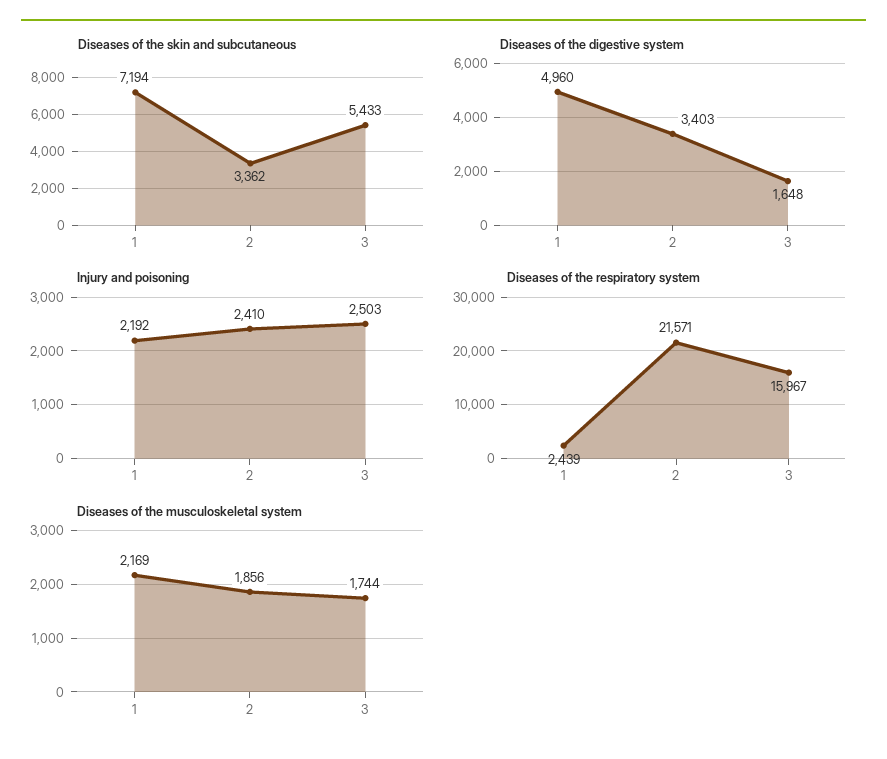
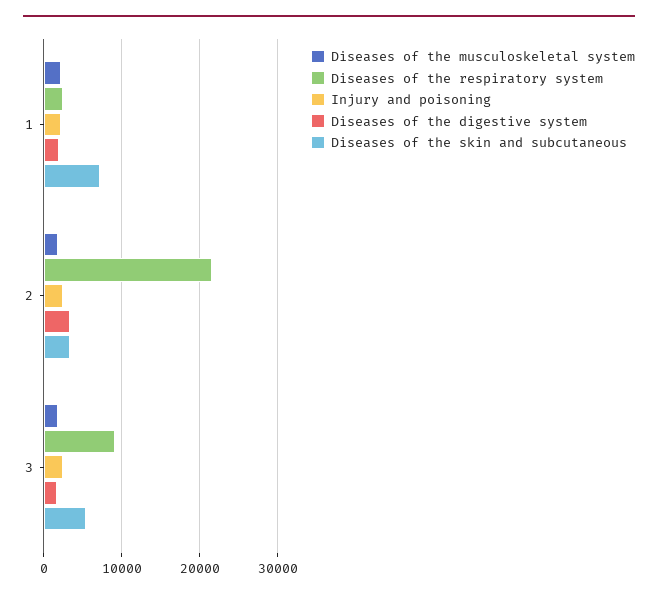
  {
    "Diseases of the skin and subcutaneous": {
      "1": 7194,
      "2": 3362,
      "3": 5433
    },
    "Diseases of the digestive system": {
-     "1": 4960,
+     "1": 2000,
      "2": 3403,
      "3": 1648
    },
    "Injury and poisoning": {
      "1": 2192,
      "2": 2410,
      "3": 2503
    },
    "Diseases of the respiratory system": {
      "1": 2439,
      "2": 21571,
-     "3": 15967
+     "3": 9000
    },
    "Diseases of the musculoskeletal system": {
      "1": 2169,
      "2": 1856,
      "3": 1744
    }
  }

